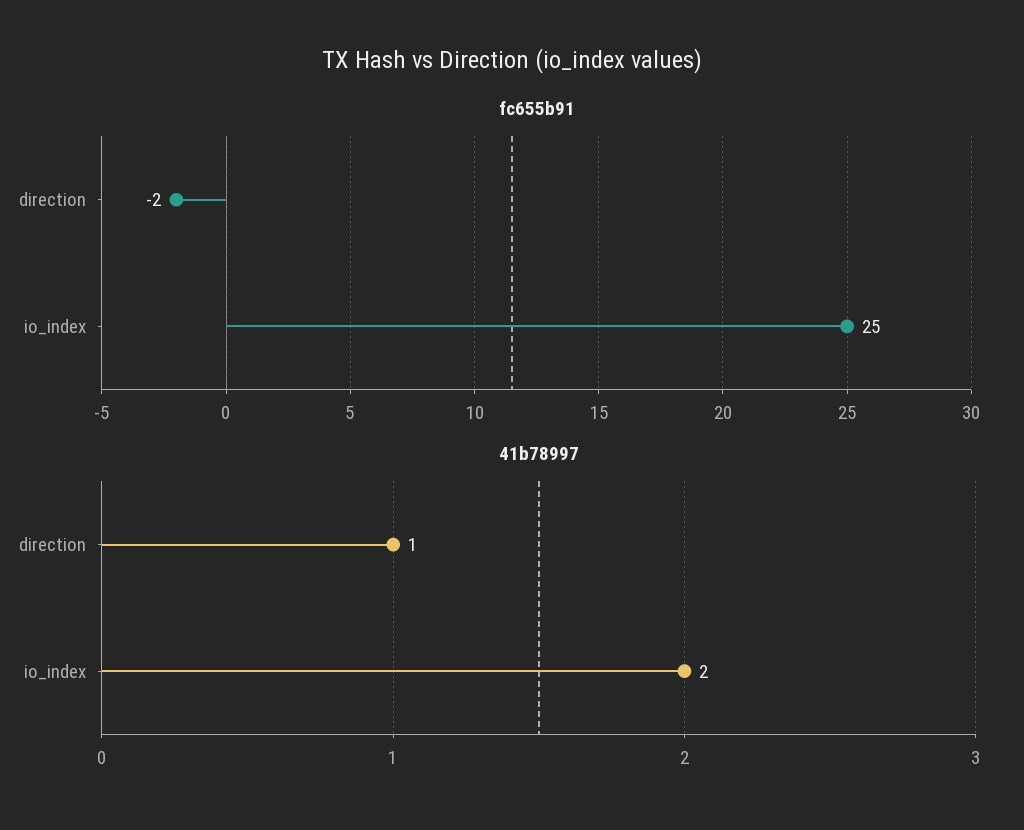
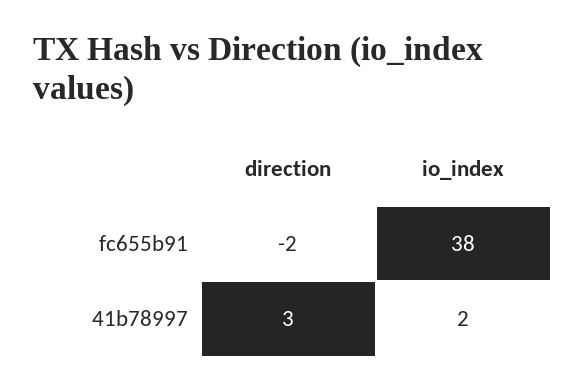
  {
    "fc655b91": {
      "direction": -2,
-     "io_index": 25
+     "io_index": 38
    },
    "41b78997": {
-     "direction": 1,
+     "direction": 3,
      "io_index": 2
    }
  }

